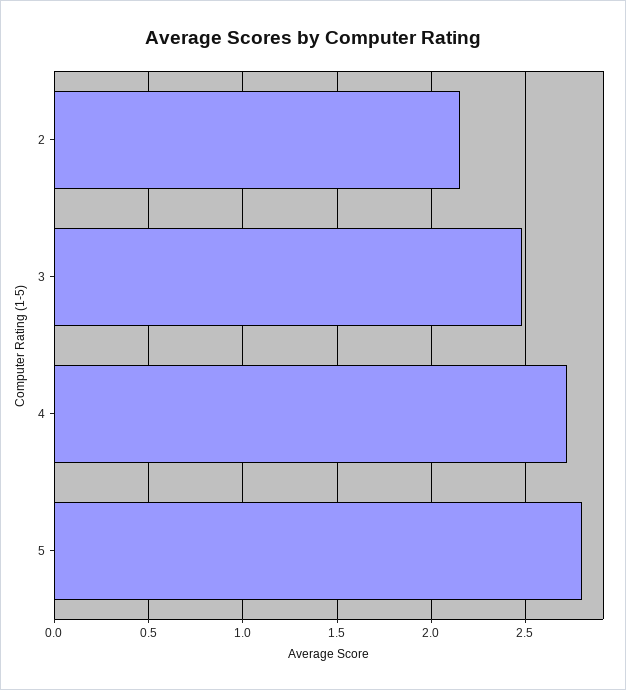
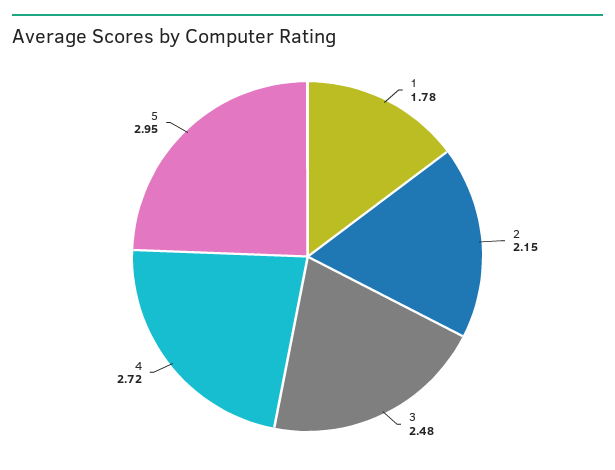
  {
    "2": 2.15,
    "3": 2.48,
    "4": 2.72,
-   "5": 2.8
+   "5": 2.95,
+   "1": 1.78
  }

